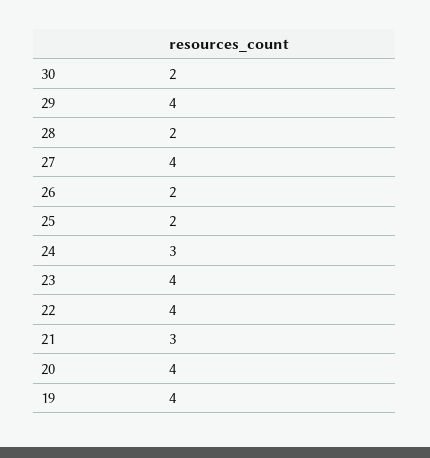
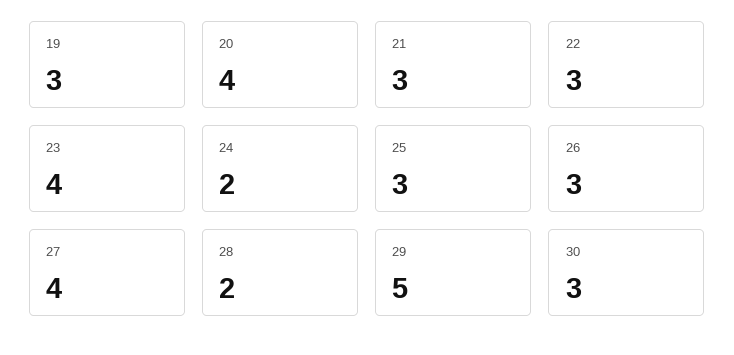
  {
-   "30": 2,
+   "30": 3,
-   "29": 4,
+   "29": 5,
    "28": 2,
    "27": 4,
-   "26": 2,
+   "26": 3,
-   "25": 2,
+   "25": 3,
-   "24": 3,
+   "24": 2,
    "23": 4,
-   "22": 4,
+   "22": 3,
    "21": 3,
    "20": 4,
-   "19": 4
+   "19": 3
  }

